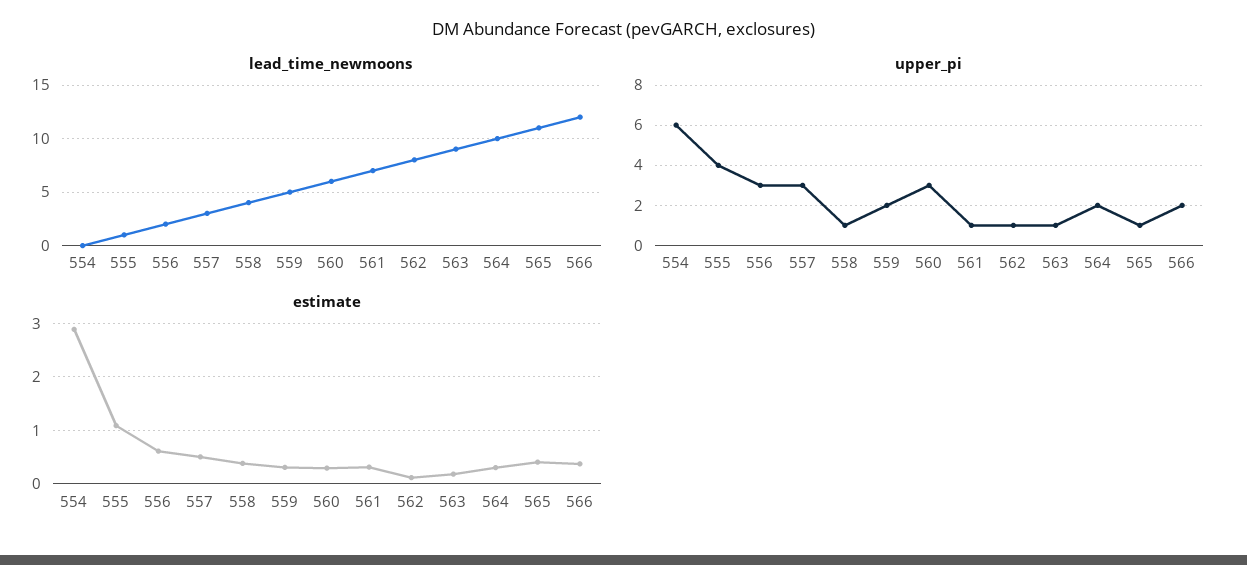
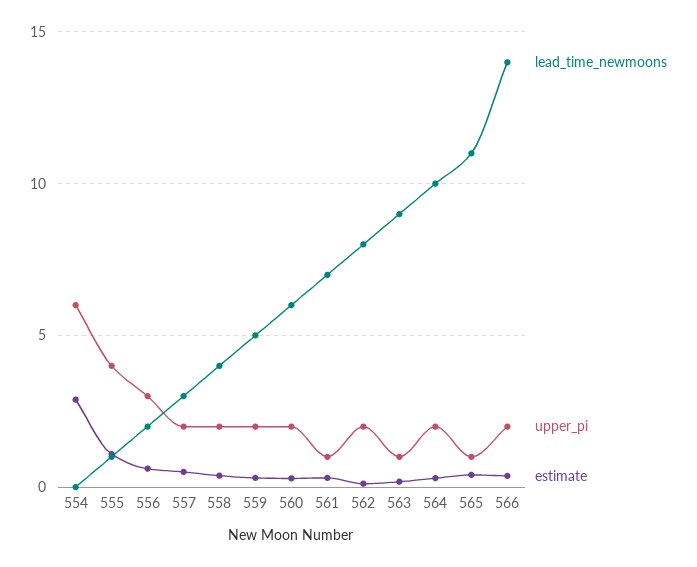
  {
    "lead_time_newmoons": {
      "554": 0,
      "555": 1,
      "556": 2,
      "557": 3,
      "558": 4,
      "559": 5,
      "560": 6,
      "561": 7,
      "562": 8,
      "563": 9,
      "564": 10,
      "565": 11,
-     "566": 12
+     "566": 14
    },
    "upper_pi": {
      "554": 6,
      "555": 4,
      "556": 3,
-     "557": 3,
+     "557": 2,
-     "558": 1,
+     "558": 2,
      "559": 2,
-     "560": 3,
+     "560": 2,
      "561": 1,
-     "562": 1,
+     "562": 2,
      "563": 1,
      "564": 2,
      "565": 1,
      "566": 2
    },
    "estimate": {
      "554": 2.8,
      "555": 1,
      "556": 0.6,
      "557": 0.6,
      "558": 0.4,
      "559": 0.4,
      "560": 0.2,
      "561": 0.4,
      "562": 0.2,
      "563": 0.2,
      "564": 0.4,
      "565": 0.4,
      "566": 0.4
    }
  }

